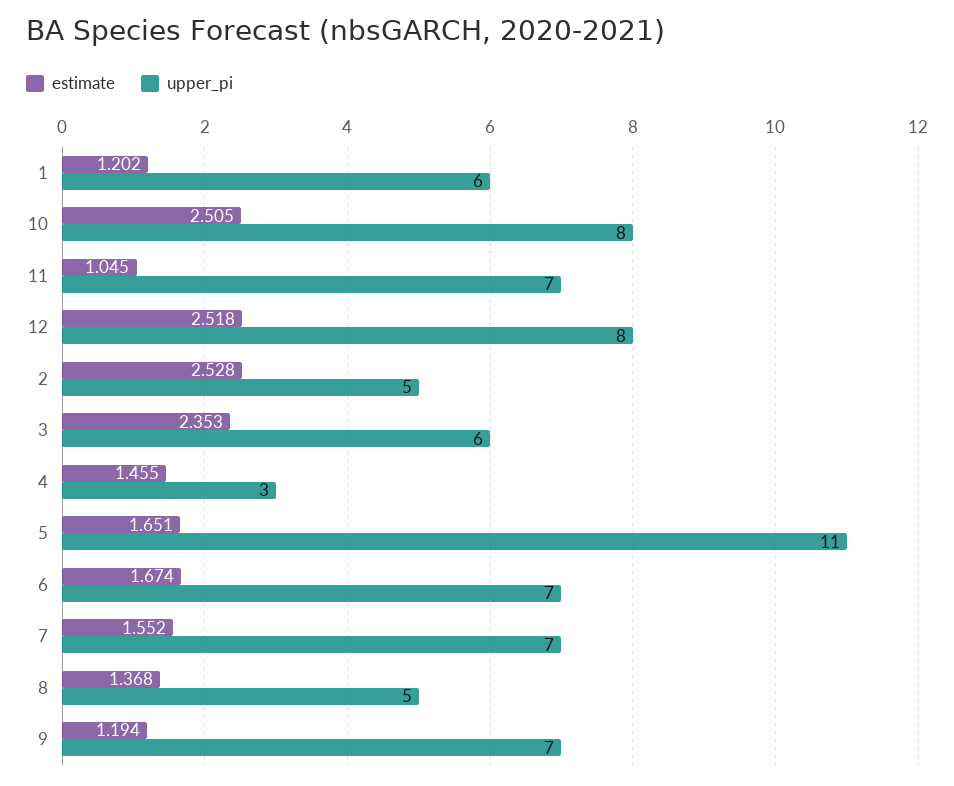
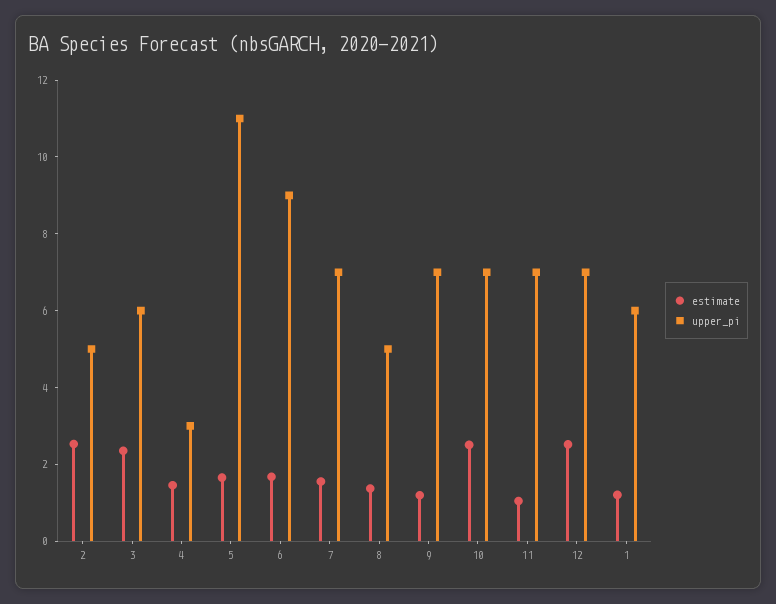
  {
    "estimate": {
      "1": 1.202,
      "10": 2.505,
      "11": 1.045,
      "12": 2.518,
      "2": 2.528,
      "3": 2.353,
      "4": 1.455,
      "5": 1.651,
      "6": 1.674,
      "7": 1.552,
      "8": 1.368,
      "9": 1.194
    },
    "upper_pi": {
      "1": 6,
-     "10": 8,
+     "10": 7,
      "11": 7,
-     "12": 8,
+     "12": 7,
      "2": 5,
      "3": 6,
      "4": 3,
      "5": 11,
-     "6": 7,
+     "6": 9,
      "7": 7,
      "8": 5,
      "9": 7
    }
  }

